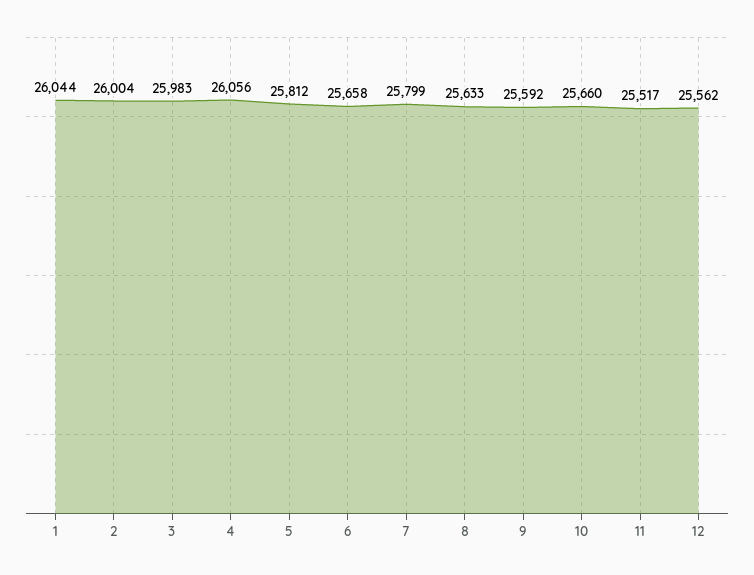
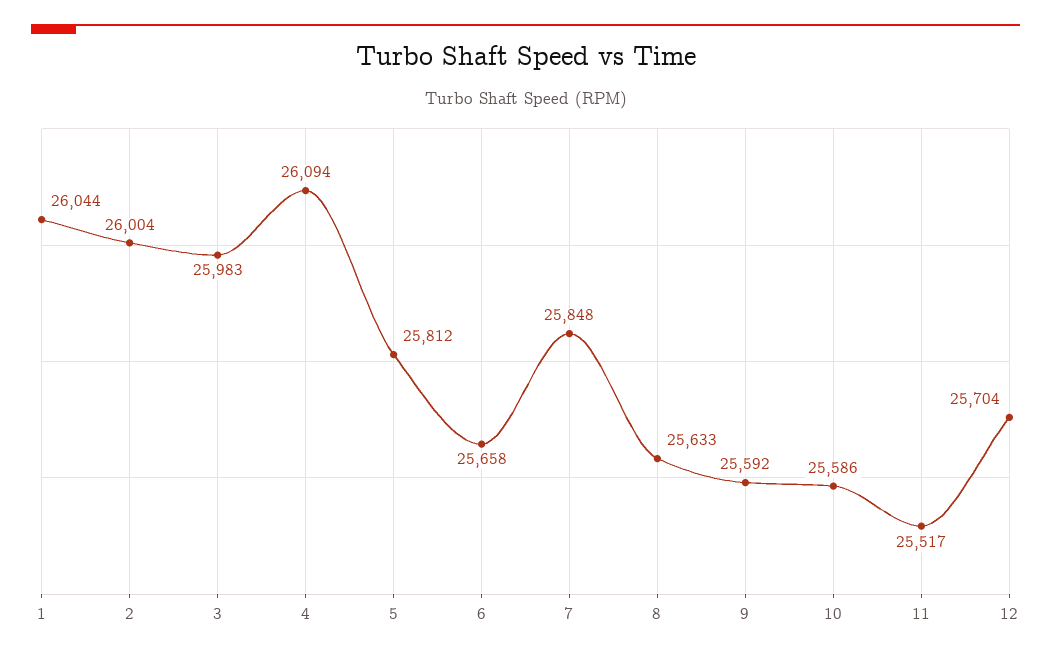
  {
    "1": 26044,
    "2": 26004,
    "3": 25983,
-   "4": 26056,
+   "4": 26094,
    "5": 25812,
    "6": 25658,
-   "7": 25799,
+   "7": 25848,
    "8": 25633,
    "9": 25592,
-   "10": 25660,
+   "10": 25586,
    "11": 25517,
-   "12": 25562
+   "12": 25704
  }

